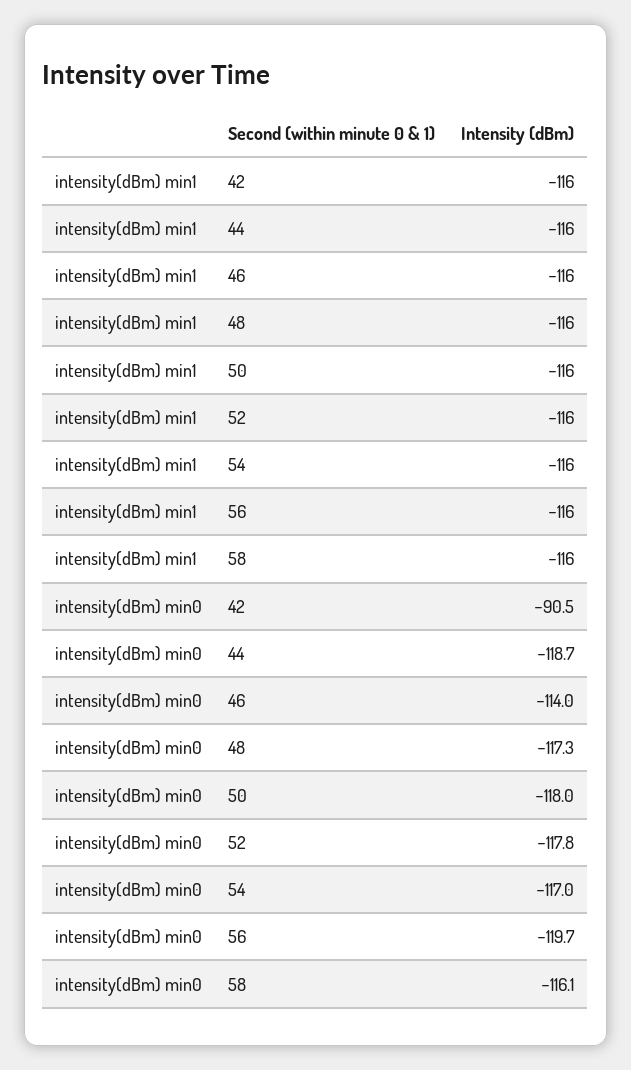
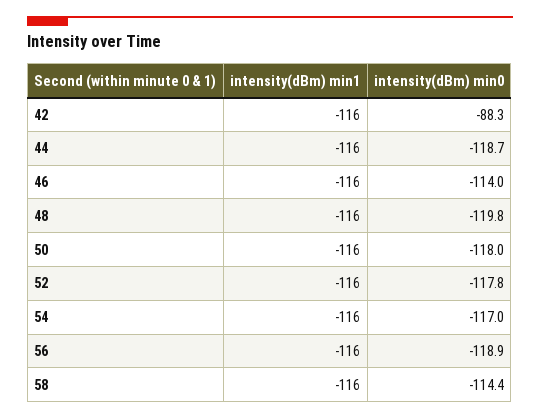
  {
    "intensity(dBm) min1": {
      "42": -116,
      "44": -116,
      "46": -116,
      "48": -116,
      "50": -116,
      "52": -116,
      "54": -116,
      "56": -116,
      "58": -116
    },
    "intensity(dBm) min0": {
-     "42": -90.5,
+     "42": -88.3,
      "44": -118.7,
      "46": -114,
-     "48": -117.3,
+     "48": -119.8,
      "50": -118,
      "52": -117.8,
      "54": -117,
-     "56": -119.7,
+     "56": -118.9,
-     "58": -116.1
+     "58": -114.4
    }
  }

